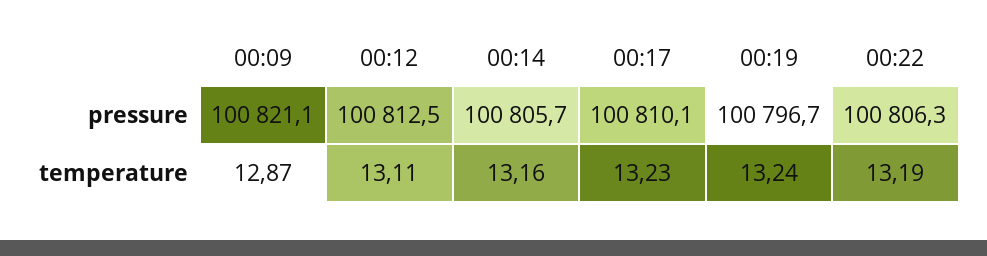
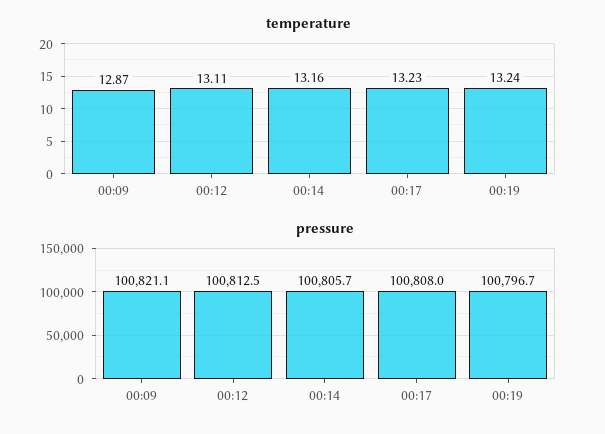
  {
    "pressure": {
      "00:09": 100821.1,
      "00:12": 100812.5,
      "00:14": 100805.7,
-     "00:17": 100810.1,
+     "00:17": 100808,
-     "00:19": 100796.7,
+     "00:19": 100796.7
-     "00:22": 100806.3
    },
    "temperature": {
      "00:09": 12.87,
      "00:12": 13.11,
      "00:14": 13.16,
      "00:17": 13.23,
-     "00:19": 13.24,
+     "00:19": 13.24
-     "00:22": 13.19
    }
  }

